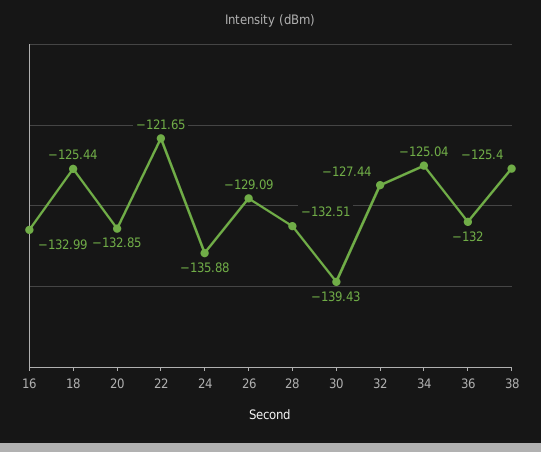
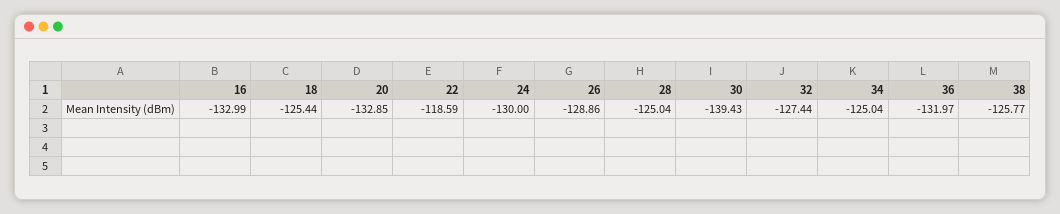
  {
    "16": -132.99,
    "18": -125.44,
    "20": -132.85,
-   "22": -121.65,
+   "22": -118.59,
-   "24": -135.88,
+   "24": -130,
-   "26": -129.09,
+   "26": -128.86,
-   "28": -132.51,
+   "28": -125.04,
    "30": -139.43,
    "32": -127.44,
    "34": -125.04,
-   "36": -132,
+   "36": -131.97,
-   "38": -125.4
+   "38": -125.77
  }

